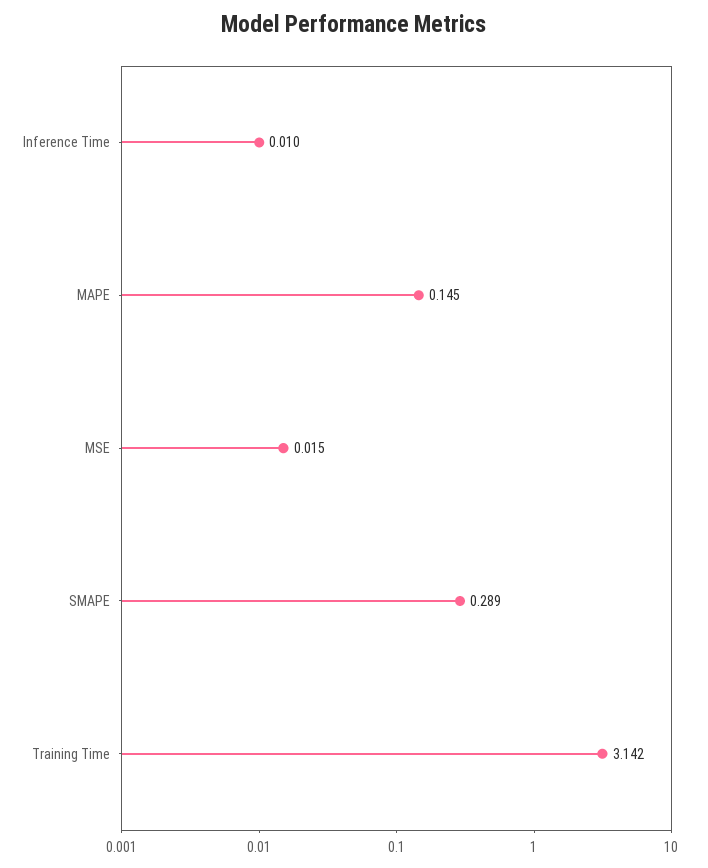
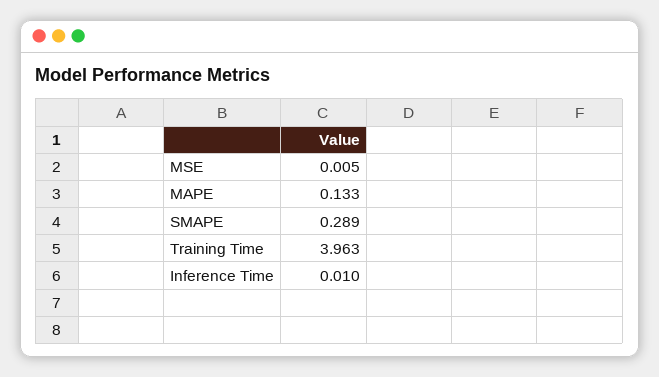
  {
    "Inference Time": 0.01,
-   "MAPE": 0.145,
+   "MAPE": 0.133,
-   "MSE": 0.015,
+   "MSE": 0.005,
    "SMAPE": 0.289,
-   "Training Time": 3.142
+   "Training Time": 3.963
  }

